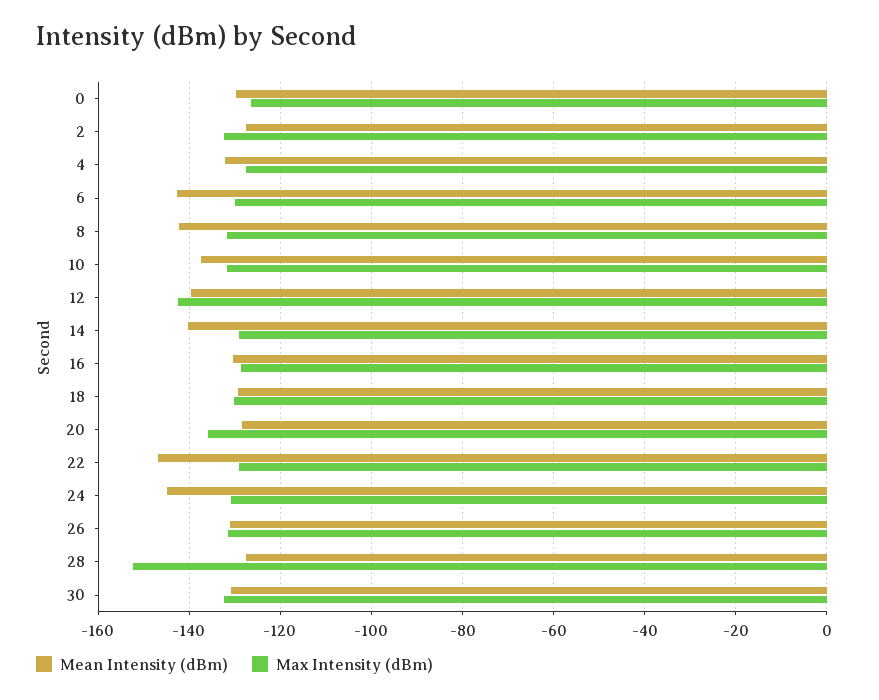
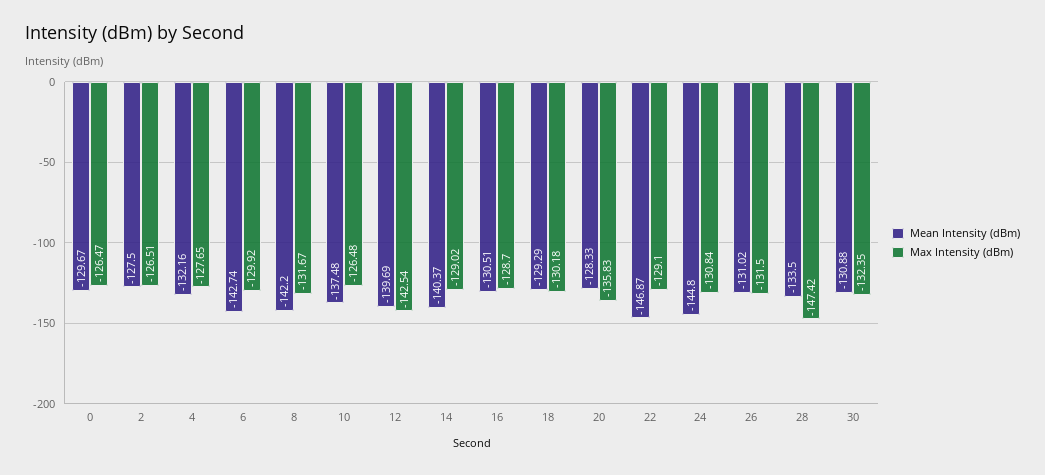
  {
    "Mean Intensity (dBm)": {
      "0": -129.67,
      "2": -127.5,
      "4": -132.16,
      "6": -142.74,
      "8": -142.2,
      "10": -137.48,
      "12": -139.69,
      "14": -140.37,
      "16": -130.51,
      "18": -129.29,
      "20": -128.33,
      "22": -146.87,
      "24": -144.8,
      "26": -131.02,
-     "28": -128,
+     "28": -133.5,
      "30": -130.88
    },
    "Max Intensity (dBm)": {
      "0": -126.47,
-     "2": -132,
+     "2": -126.51,
      "4": -127.65,
      "6": -129.92,
      "8": -131.67,
-     "10": -132,
+     "10": -126.48,
      "12": -142.54,
      "14": -129.02,
      "16": -128.7,
      "18": -130.18,
      "20": -135.83,
      "22": -129.1,
      "24": -130.84,
      "26": -131.5,
-     "28": -152,
+     "28": -147.42,
      "30": -132.35
    }
  }

